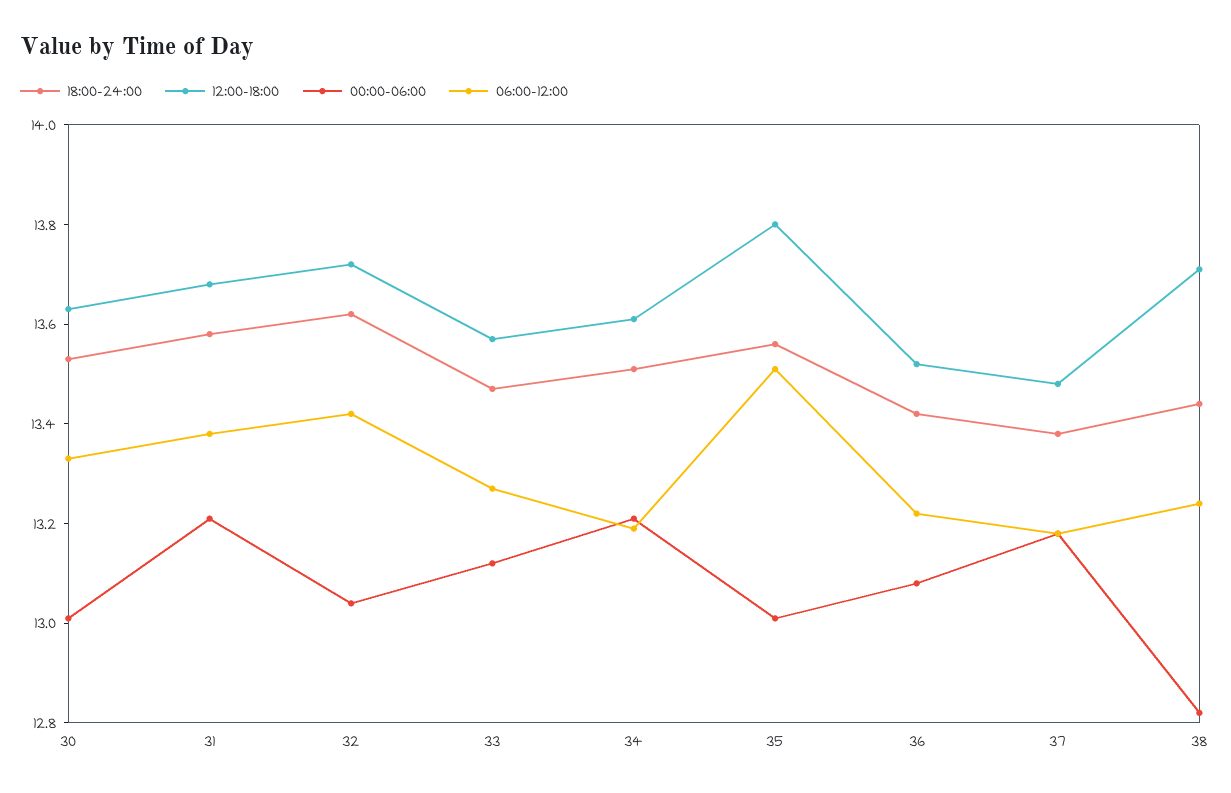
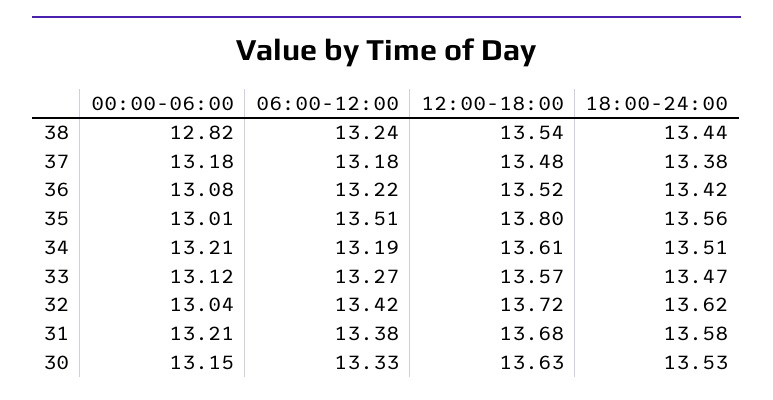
  {
    "18:00-24:00": {
      "30": 13.53,
      "31": 13.58,
      "32": 13.62,
      "33": 13.47,
      "34": 13.51,
      "35": 13.56,
      "36": 13.42,
      "37": 13.38,
      "38": 13.44
    },
    "12:00-18:00": {
      "30": 13.63,
      "31": 13.68,
      "32": 13.72,
      "33": 13.57,
      "34": 13.61,
      "35": 13.8,
      "36": 13.52,
      "37": 13.48,
-     "38": 13.7
+     "38": 13.54
    },
    "00:00-06:00": {
-     "30": 13,
+     "30": 13.15,
      "31": 13.21,
      "32": 13.04,
      "33": 13.12,
      "34": 13.21,
      "35": 13.01,
      "36": 13.08,
      "37": 13.18,
      "38": 12.82
    },
    "06:00-12:00": {
      "30": 13.33,
      "31": 13.38,
      "32": 13.42,
      "33": 13.27,
      "34": 13.19,
      "35": 13.51,
      "36": 13.22,
      "37": 13.18,
      "38": 13.24
    }
  }

